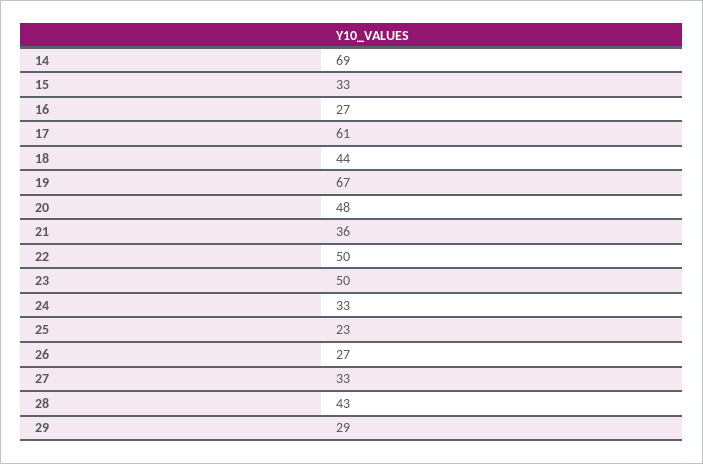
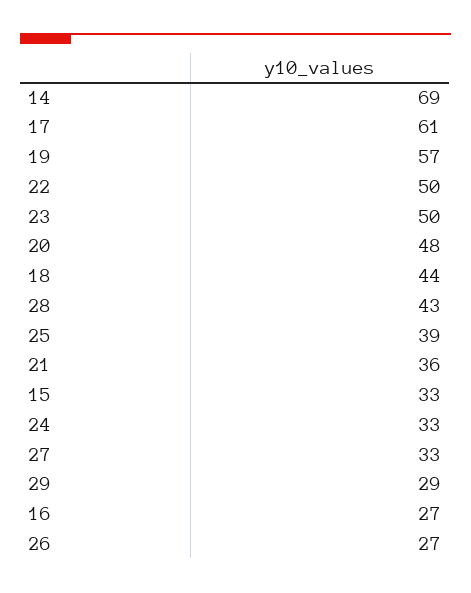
  {
    "14": 69,
    "15": 33,
    "16": 27,
    "17": 61,
    "18": 44,
-   "19": 67,
+   "19": 57,
    "20": 48,
    "21": 36,
    "22": 50,
    "23": 50,
    "24": 33,
-   "25": 23,
+   "25": 39,
    "26": 27,
    "27": 33,
    "28": 43,
    "29": 29
  }

